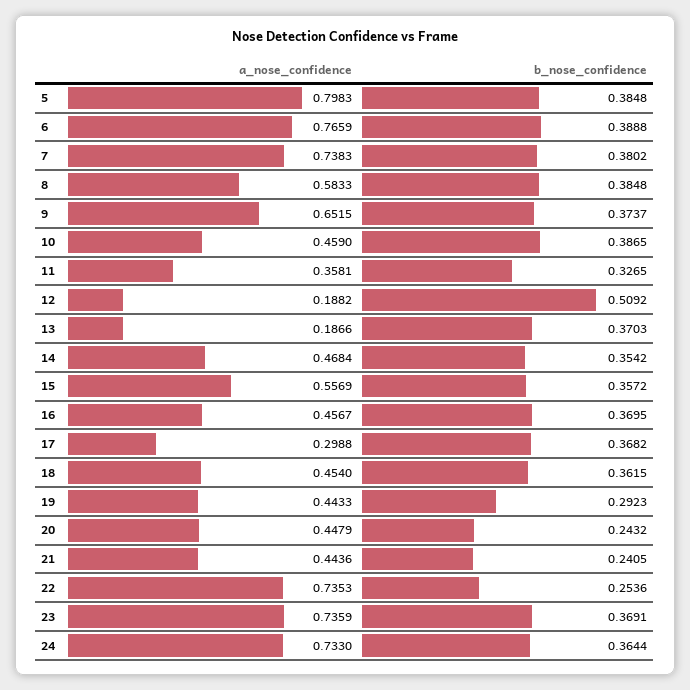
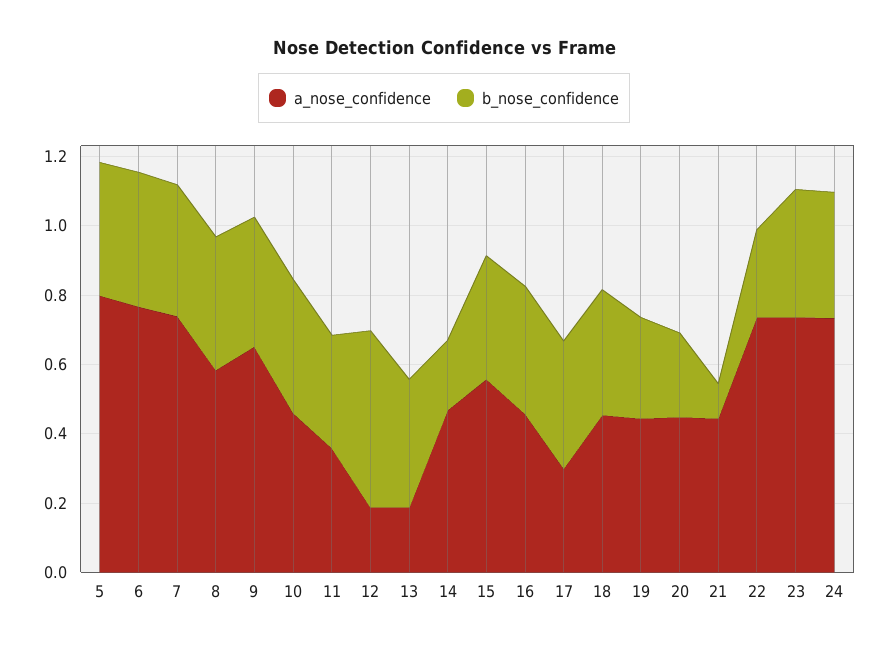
  {
    "a_nose_confidence": {
      "5": 0.7983,
      "6": 0.7659,
      "7": 0.7383,
      "8": 0.5833,
      "9": 0.6515,
      "10": 0.459,
      "11": 0.3581,
      "12": 0.1882,
      "13": 0.1866,
      "14": 0.4684,
      "15": 0.5569,
      "16": 0.4567,
      "17": 0.2988,
      "18": 0.454,
      "19": 0.4433,
      "20": 0.4479,
      "21": 0.4436,
      "22": 0.7353,
      "23": 0.7359,
      "24": 0.733
    },
    "b_nose_confidence": {
      "5": 0.3848,
      "6": 0.3888,
      "7": 0.3802,
      "8": 0.3848,
      "9": 0.3737,
      "10": 0.3865,
      "11": 0.3265,
      "12": 0.5092,
      "13": 0.3703,
-     "14": 0.3542,
+     "14": 0.2,
      "15": 0.3572,
      "16": 0.3695,
      "17": 0.3682,
      "18": 0.3615,
      "19": 0.2923,
      "20": 0.2432,
-     "21": 0.2405,
+     "21": 0.1,
      "22": 0.2536,
      "23": 0.3691,
      "24": 0.3644
    }
  }

